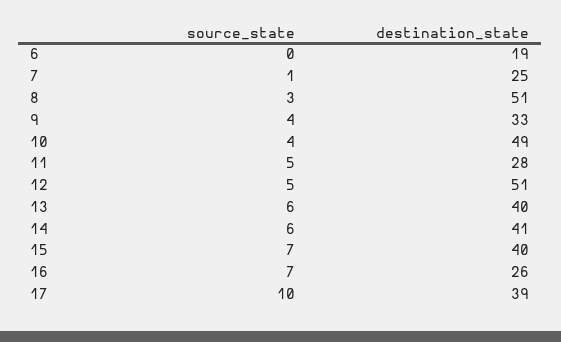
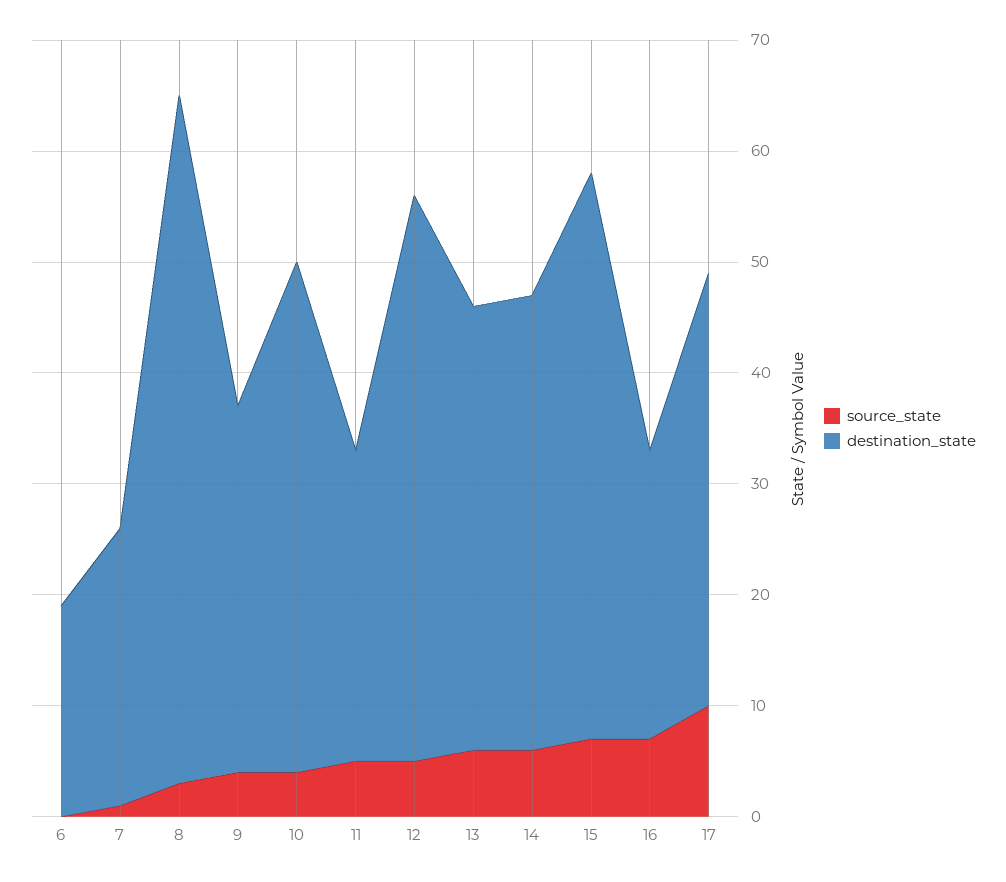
  {
    "source_state": {
      "6": 0,
      "7": 1,
      "8": 3,
      "9": 4,
      "10": 4,
      "11": 5,
      "12": 5,
      "13": 6,
      "14": 6,
      "15": 7,
      "16": 7,
      "17": 10
    },
    "destination_state": {
      "6": 19,
      "7": 25,
-     "8": 51,
+     "8": 62,
      "9": 33,
-     "10": 49,
+     "10": 46,
      "11": 28,
      "12": 51,
      "13": 40,
      "14": 41,
-     "15": 40,
+     "15": 51,
      "16": 26,
      "17": 39
    }
  }

